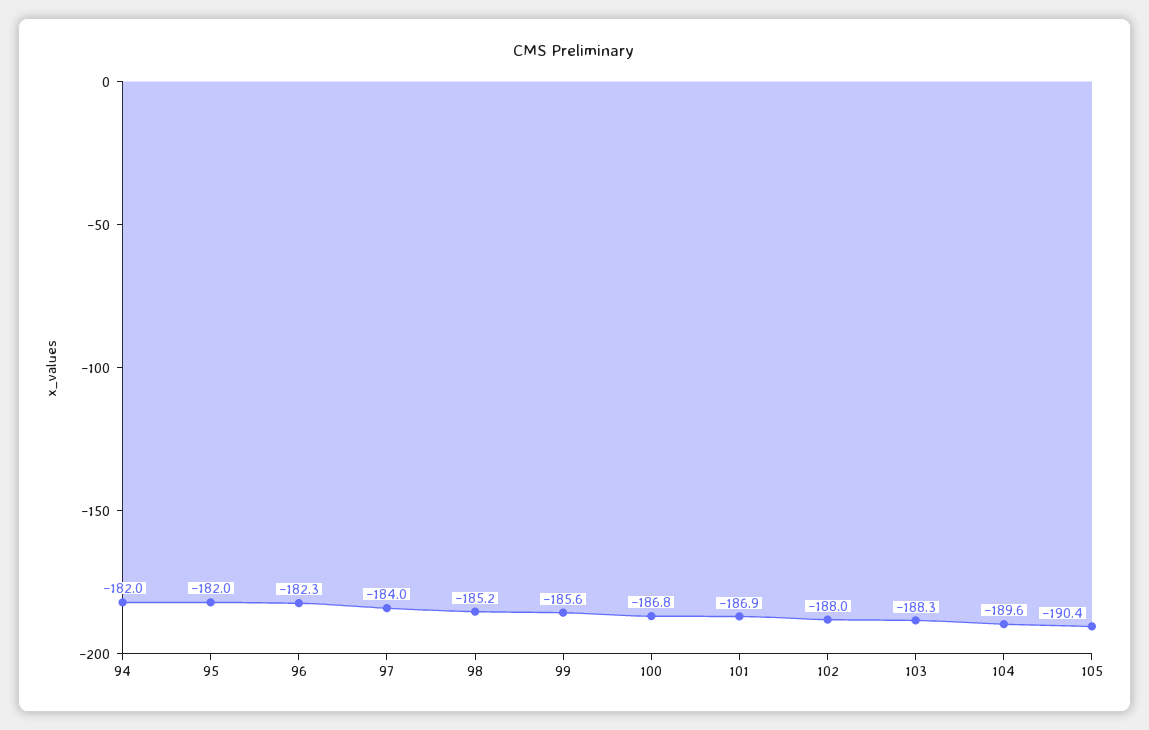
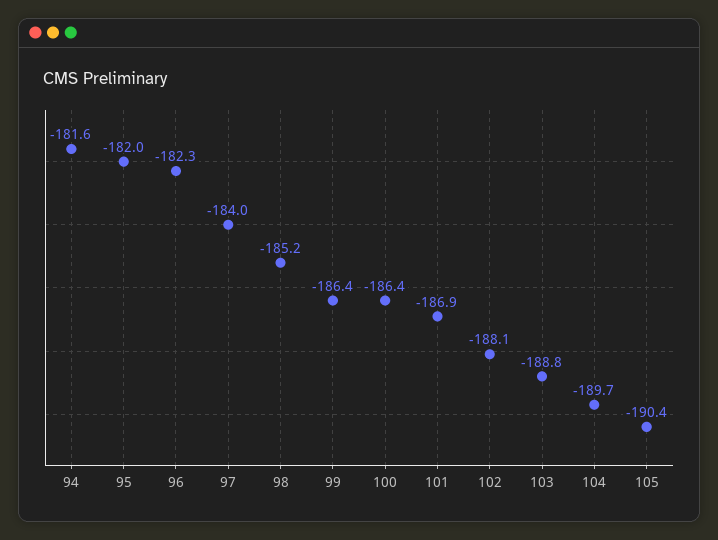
  {
-   "94": -182,
+   "94": -181.6,
    "95": -182,
    "96": -182.3,
    "97": -184,
    "98": -185.2,
-   "99": -185.6,
+   "99": -186.4,
-   "100": -186.8,
+   "100": -186.4,
    "101": -186.9,
-   "102": -188,
+   "102": -188.1,
-   "103": -188.3,
+   "103": -188.8,
-   "104": -189.6,
+   "104": -189.7,
    "105": -190.4
  }

